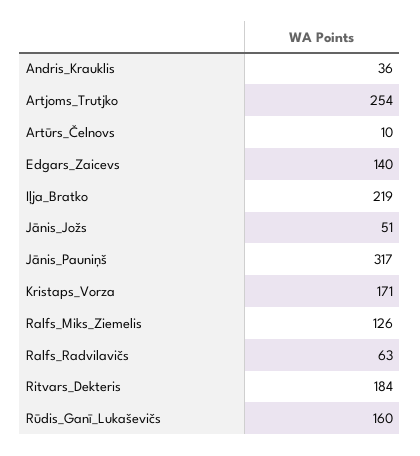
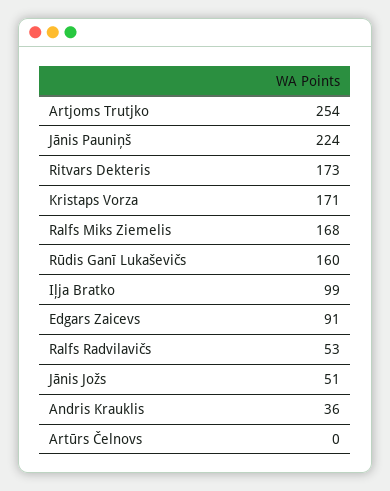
  {
    "Andris_Krauklis": 36,
    "Artjoms_Trutjko": 254,
-   "Artūrs_Čelnovs": 10,
+   "Artūrs_Čelnovs": 0,
-   "Edgars_Zaicevs": 140,
+   "Edgars_Zaicevs": 91,
-   "Iļja_Bratko": 219,
+   "Iļja_Bratko": 99,
    "Jānis_Jožs": 51,
-   "Jānis_Pauniņš": 317,
+   "Jānis_Pauniņš": 224,
    "Kristaps_Vorza": 171,
-   "Ralfs_Miks_Ziemelis": 126,
+   "Ralfs_Miks_Ziemelis": 168,
-   "Ralfs_Radvilavičs": 63,
+   "Ralfs_Radvilavičs": 53,
-   "Ritvars_Dekteris": 184,
+   "Ritvars_Dekteris": 173,
    "Rūdis_Ganī_Lukaševičs": 160
  }

